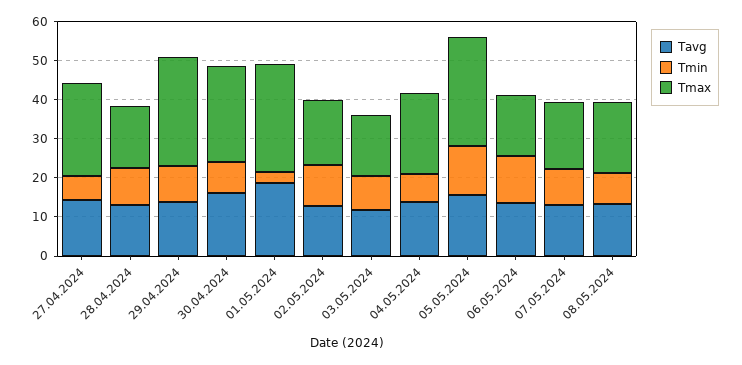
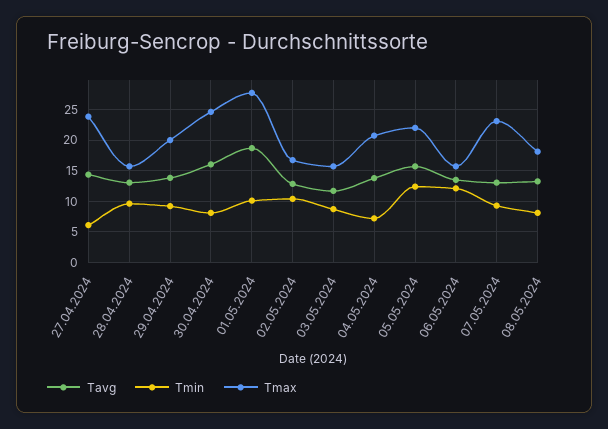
  {
    "Tavg": {
      "27.04.2024": 14,
      "28.04.2024": 13,
      "29.04.2024": 14,
      "30.04.2024": 16,
      "01.05.2024": 19,
      "02.05.2024": 13,
      "03.05.2024": 12,
      "04.05.2024": 14,
      "05.05.2024": 16,
      "06.05.2024": 14,
      "07.05.2024": 13,
      "08.05.2024": 13
    },
    "Tmin": {
      "27.04.2024": 6,
      "28.04.2024": 10,
      "29.04.2024": 9,
      "30.04.2024": 8,
-     "01.05.2024": 2.5,
+     "01.05.2024": 10,
      "02.05.2024": 10,
      "03.05.2024": 9,
      "04.05.2024": 7,
      "05.05.2024": 12,
      "06.05.2024": 12,
      "07.05.2024": 9,
      "08.05.2024": 8
    },
    "Tmax": {
      "27.04.2024": 24,
      "28.04.2024": 16,
-     "29.04.2024": 27.5,
+     "29.04.2024": 20,
      "30.04.2024": 25,
      "01.05.2024": 28,
      "02.05.2024": 17,
      "03.05.2024": 16,
      "04.05.2024": 21,
-     "05.05.2024": 27.5,
+     "05.05.2024": 22,
      "06.05.2024": 16,
-     "07.05.2024": 17.5,
+     "07.05.2024": 23,
      "08.05.2024": 18
    }
  }

